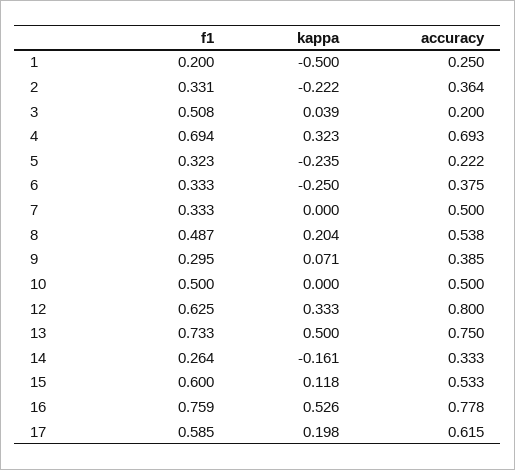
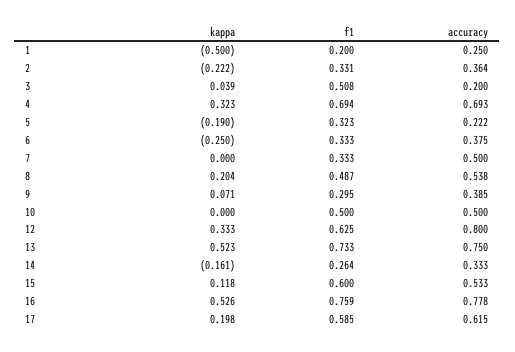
  {
    "f1": {
      "1": 0.2,
      "2": 0.331,
      "3": 0.508,
      "4": 0.694,
      "5": 0.323,
      "6": 0.333,
      "7": 0.333,
      "8": 0.487,
      "9": 0.295,
      "10": 0.5,
      "12": 0.625,
      "13": 0.733,
      "14": 0.264,
      "15": 0.6,
      "16": 0.759,
      "17": 0.585
    },
    "kappa": {
      "1": -0.5,
      "2": -0.222,
      "3": 0.039,
      "4": 0.323,
-     "5": -0.235,
+     "5": -0.19,
      "6": -0.25,
      "7": 0,
      "8": 0.204,
      "9": 0.071,
      "10": 0,
      "12": 0.333,
-     "13": 0.5,
+     "13": 0.523,
      "14": -0.161,
      "15": 0.118,
      "16": 0.526,
      "17": 0.198
    },
    "accuracy": {
      "1": 0.25,
      "2": 0.364,
      "3": 0.2,
      "4": 0.693,
      "5": 0.222,
      "6": 0.375,
      "7": 0.5,
      "8": 0.538,
      "9": 0.385,
      "10": 0.5,
      "12": 0.8,
      "13": 0.75,
      "14": 0.333,
      "15": 0.533,
      "16": 0.778,
      "17": 0.615
    }
  }

